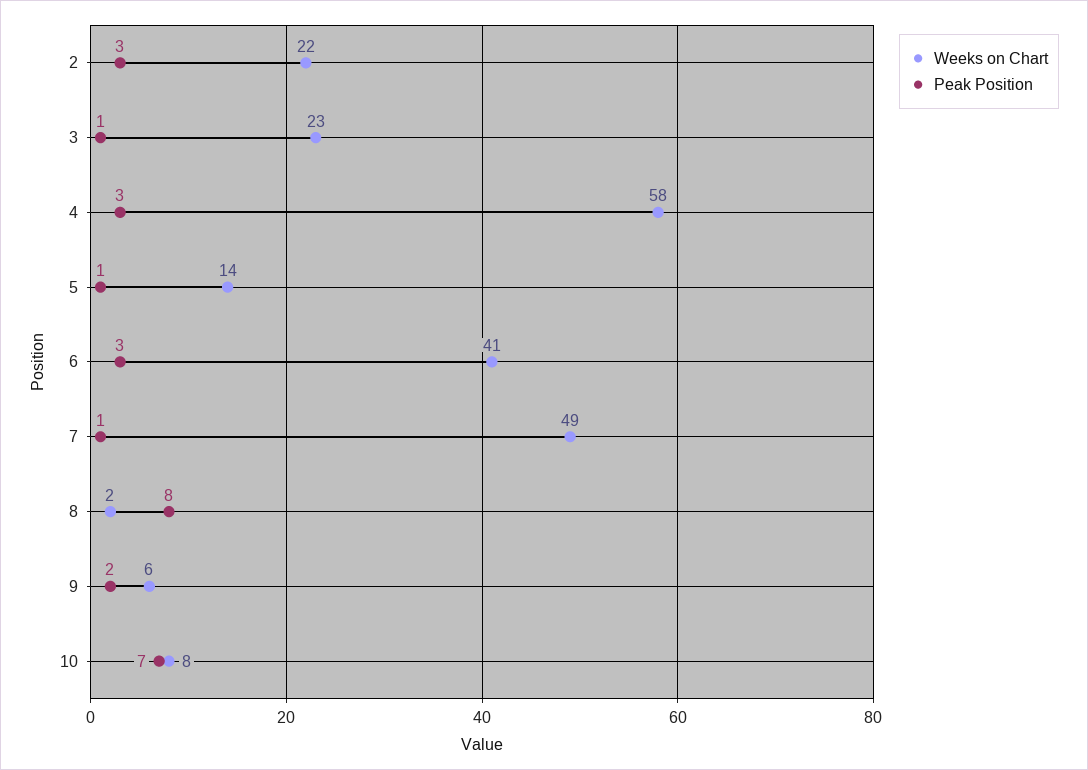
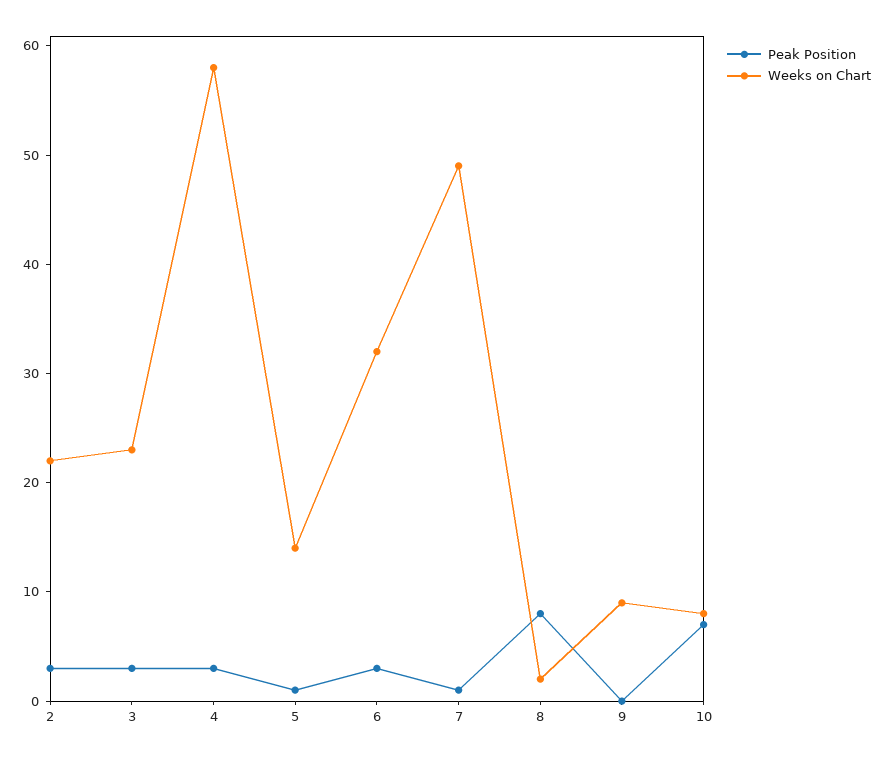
  {
    "Weeks on Chart": {
      "2": 22,
      "3": 23,
      "4": 58,
      "5": 14,
-     "6": 41,
+     "6": 32,
      "7": 49,
      "8": 2,
-     "9": 6,
+     "9": 9,
      "10": 8
    },
    "Peak Position": {
      "2": 3,
-     "3": 1,
+     "3": 3,
      "4": 3,
      "5": 1,
      "6": 3,
      "7": 1,
      "8": 8,
-     "9": 2,
+     "9": 0,
      "10": 7
    }
  }

